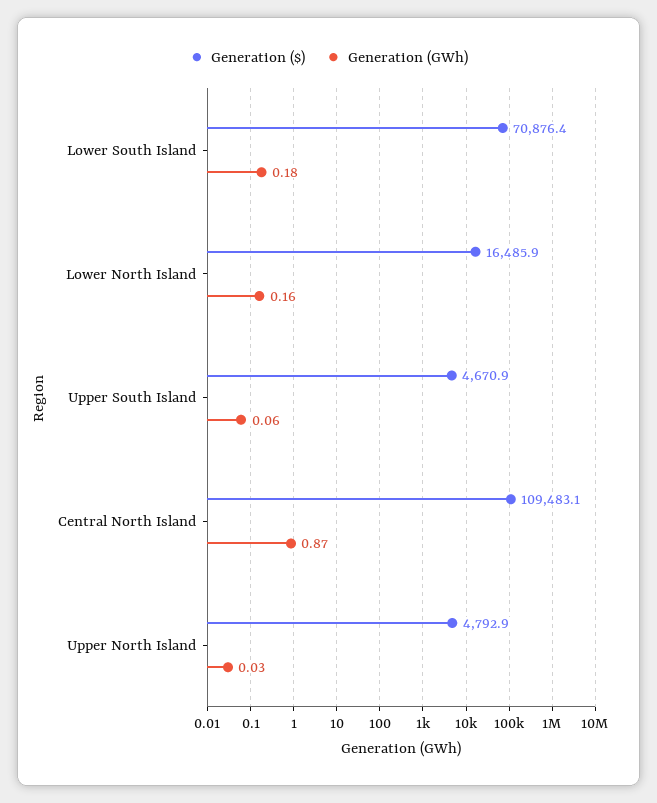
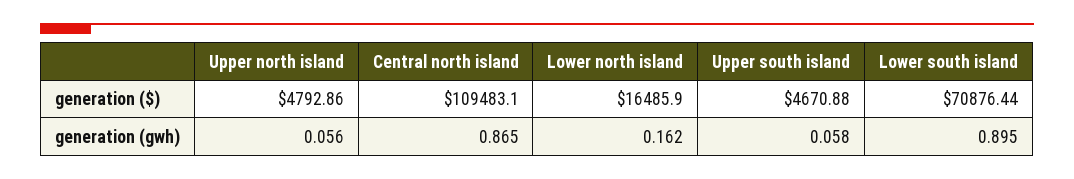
  {
    "Generation ($)": {
      "Lower South Island": 70876.44,
      "Lower North Island": 16485.9,
      "Upper South Island": 4670.88,
      "Central North Island": 109483.1,
      "Upper North Island": 4792.86
    },
    "Generation (GWh)": {
-     "Lower South Island": 0.18,
+     "Lower South Island": 0.895,
      "Lower North Island": 0.162,
      "Upper South Island": 0.058,
      "Central North Island": 0.865,
-     "Upper North Island": 0.03
+     "Upper North Island": 0.056
    }
  }

